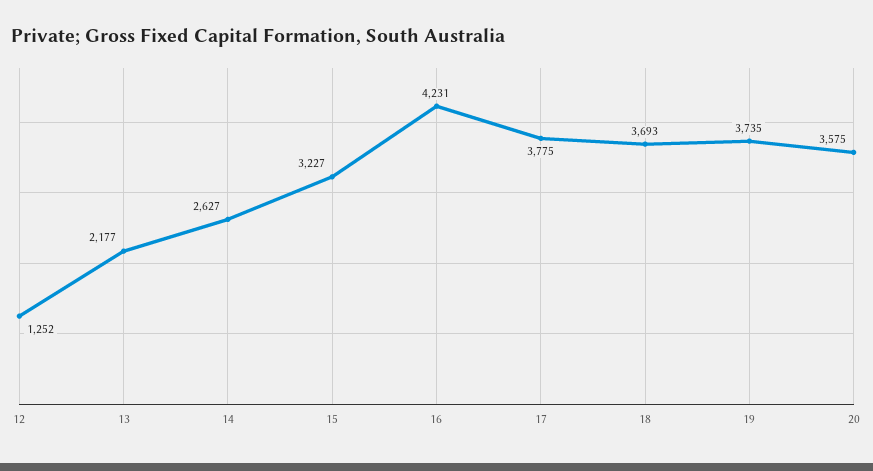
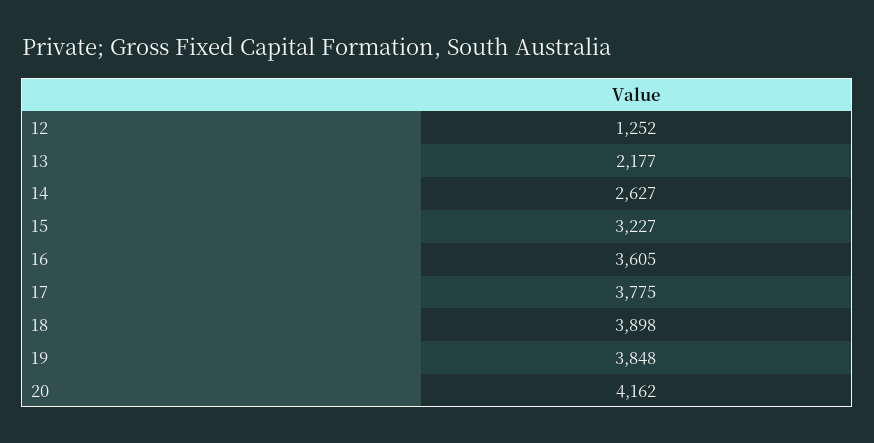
  {
    "12": 1252,
    "13": 2177,
    "14": 2627,
    "15": 3227,
-   "16": 4231,
+   "16": 3605,
    "17": 3775,
-   "18": 3693,
+   "18": 3898,
-   "19": 3735,
+   "19": 3848,
-   "20": 3575
+   "20": 4162
  }

